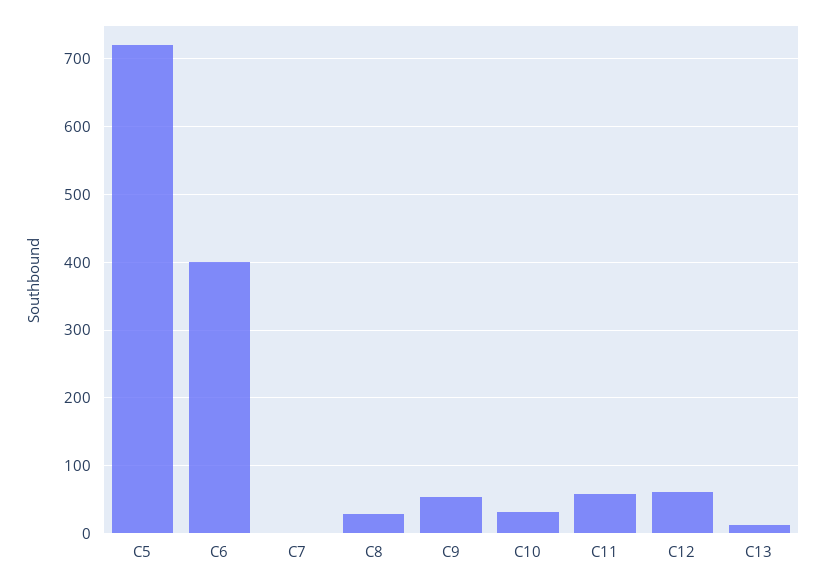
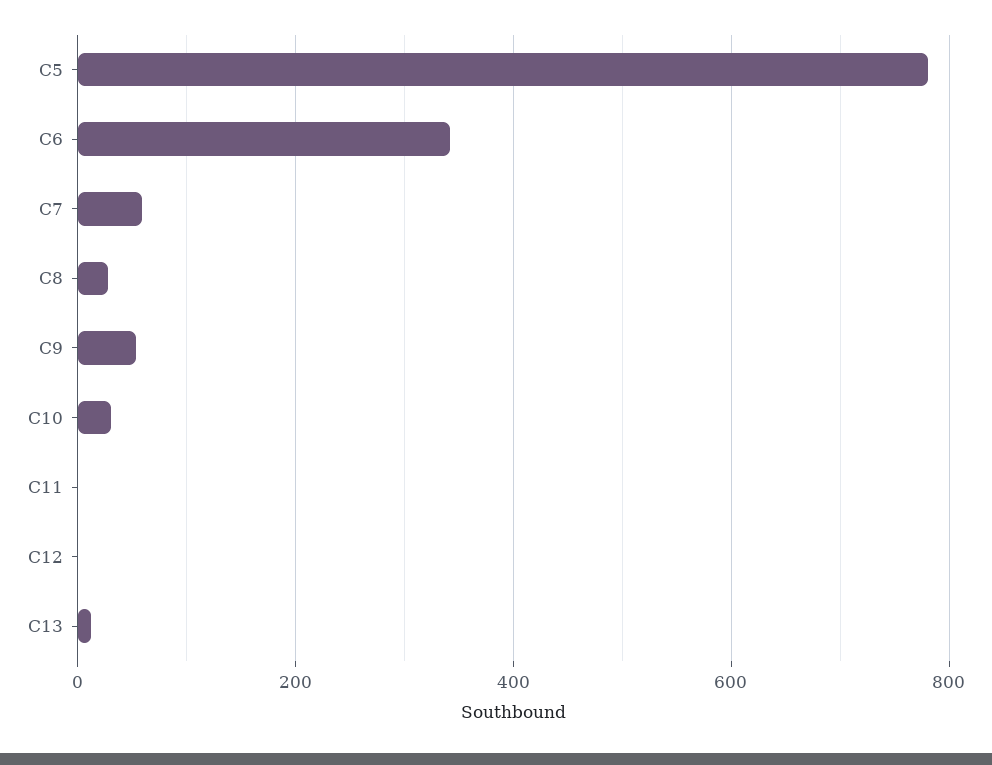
  {
-   "C5": 720,
+   "C5": 780,
-   "C6": 400,
+   "C6": 340,
-   "C7": 0,
+   "C7": 60,
    "C8": 30,
    "C9": 50,
    "C10": 30,
-   "C11": 60,
+   "C11": 0,
-   "C12": 60,
+   "C12": 0,
    "C13": 10
  }

